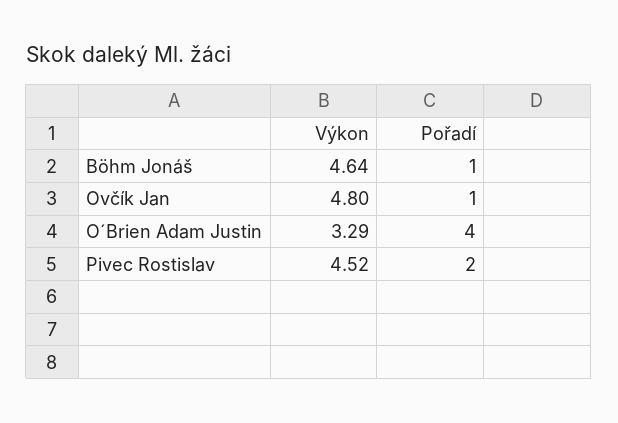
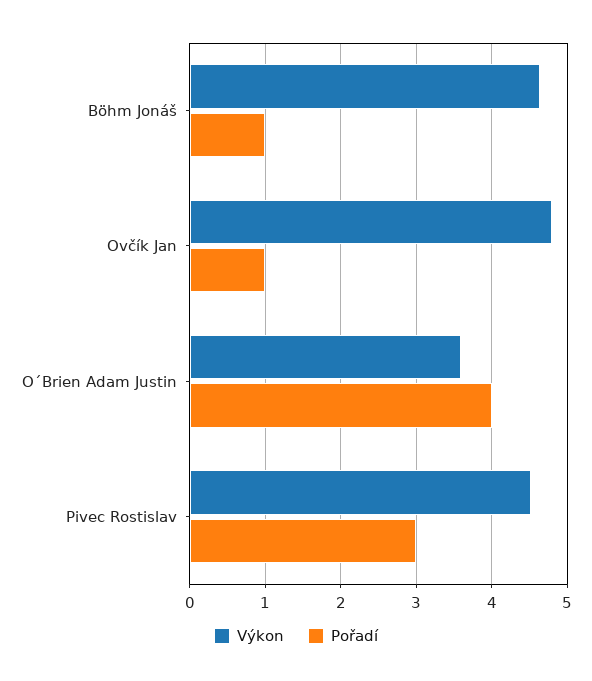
  {
    "Výkon": {
      "Böhm Jonáš": 4.64,
      "Ovčík Jan": 4.8,
-     "O´Brien Adam Justin": 3.29,
+     "O´Brien Adam Justin": 3.6,
      "Pivec Rostislav": 4.52
    },
    "Pořadí": {
      "Böhm Jonáš": 1,
      "Ovčík Jan": 1,
      "O´Brien Adam Justin": 4,
-     "Pivec Rostislav": 2
+     "Pivec Rostislav": 3
    }
  }

